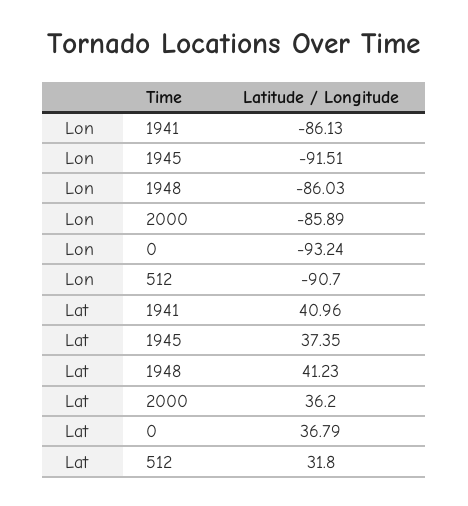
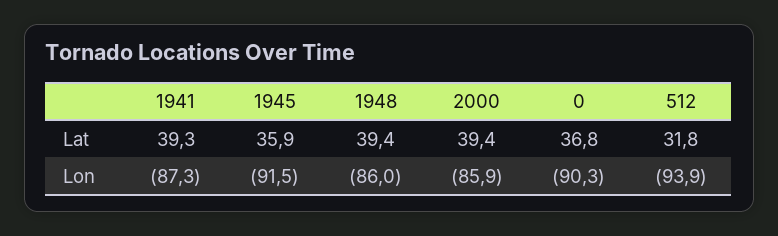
  {
    "Lon": {
-     "1941": -86.13,
+     "1941": -87.3,
      "1945": -91.51,
      "1948": -86.03,
      "2000": -85.89,
-     "0": -93.24,
+     "0": -90.3,
-     "512": -90.7
+     "512": -93.9
    },
    "Lat": {
-     "1941": 40.96,
+     "1941": 39.3,
-     "1945": 37.35,
+     "1945": 35.9,
-     "1948": 41.23,
+     "1948": 39.4,
-     "2000": 36.2,
+     "2000": 39.4,
      "0": 36.79,
      "512": 31.8
    }
  }

